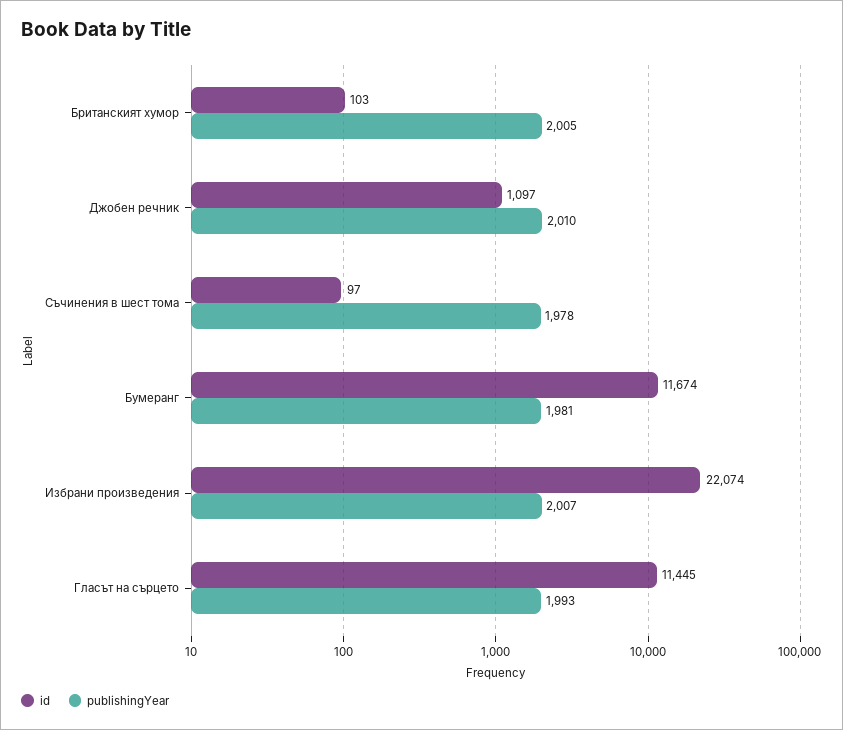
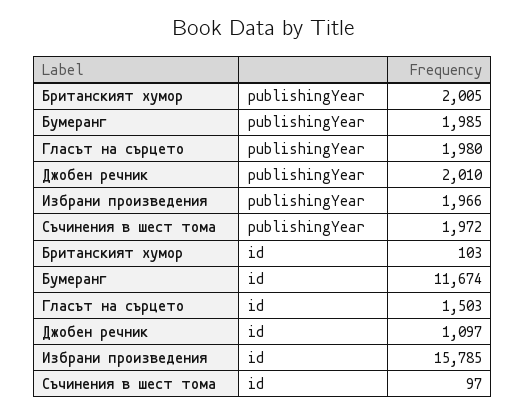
  {
    "id": {
      "Британският хумор": 103,
      "Джобен речник": 1097,
      "Съчинения в шест тома": 97,
      "Бумеранг": 11674,
-     "Избрани произведения": 22074,
+     "Избрани произведения": 15785,
-     "Гласът на сърцето": 11445
+     "Гласът на сърцето": 1503
    },
    "publishingYear": {
      "Британският хумор": 2005,
      "Джобен речник": 2010,
-     "Съчинения в шест тома": 1978,
+     "Съчинения в шест тома": 1972,
-     "Бумеранг": 1981,
+     "Бумеранг": 1985,
-     "Избрани произведения": 2007,
+     "Избрани произведения": 1966,
-     "Гласът на сърцето": 1993
+     "Гласът на сърцето": 1980
    }
  }

